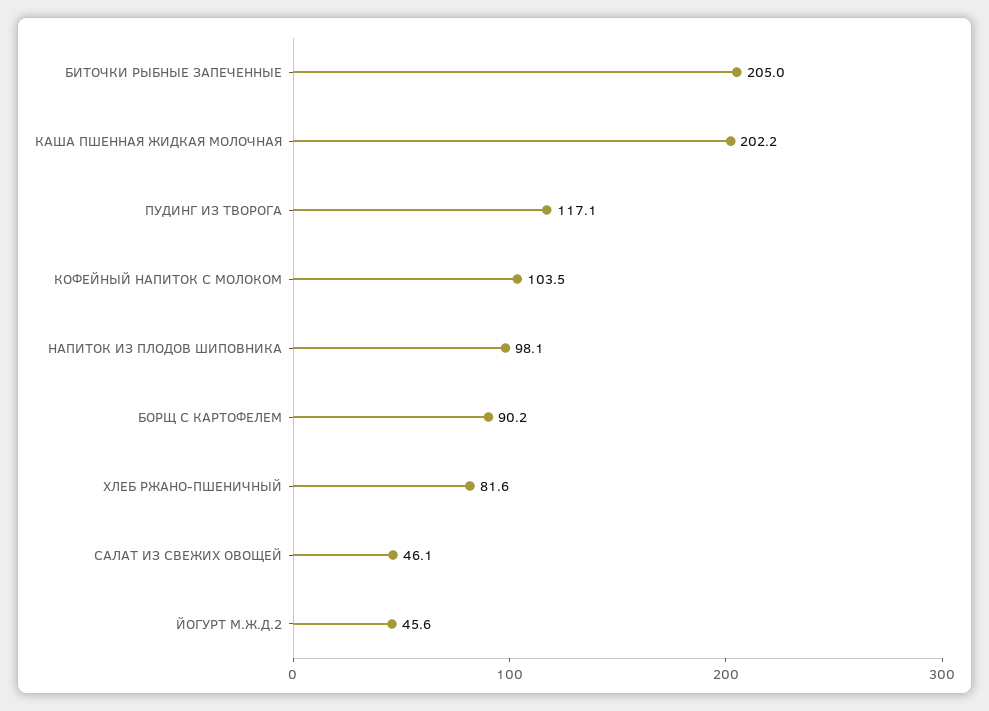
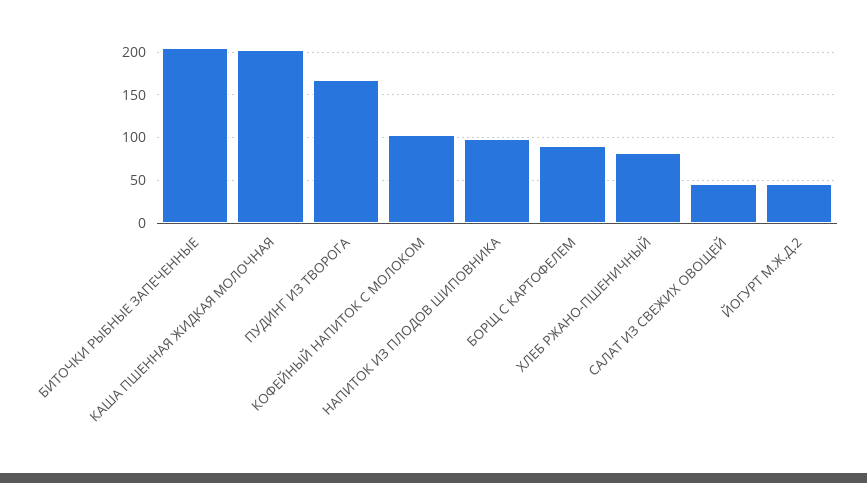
  {
    "БИТОЧКИ РЫБНЫЕ ЗАПЕЧЕННЫЕ": 205,
    "КАША ПШЕННАЯ ЖИДКАЯ МОЛОЧНАЯ": 202.2,
-   "ПУДИНГ ИЗ ТВОРОГА": 117.1,
+   "ПУДИНГ ИЗ ТВОРОГА": 170,
    "КОФЕЙНЫЙ НАПИТОК С МОЛОКОМ": 103.5,
    "НАПИТОК ИЗ ПЛОДОВ ШИПОВНИКА": 98.1,
    "БОРЩ С КАРТОФЕЛЕМ": 90.2,
    "ХЛЕБ РЖАНО-ПШЕНИЧНЫЙ": 81.6,
    "САЛАТ ИЗ СВЕЖИХ ОВОЩЕЙ": 46.1,
    "ЙОГУРТ М.Ж.Д.2": 45.6
  }

